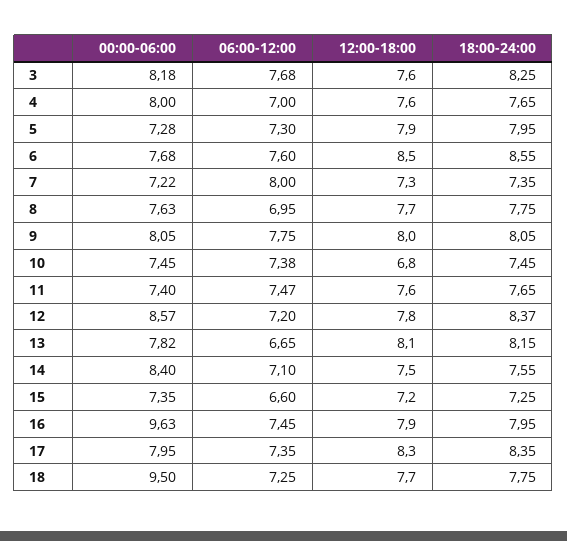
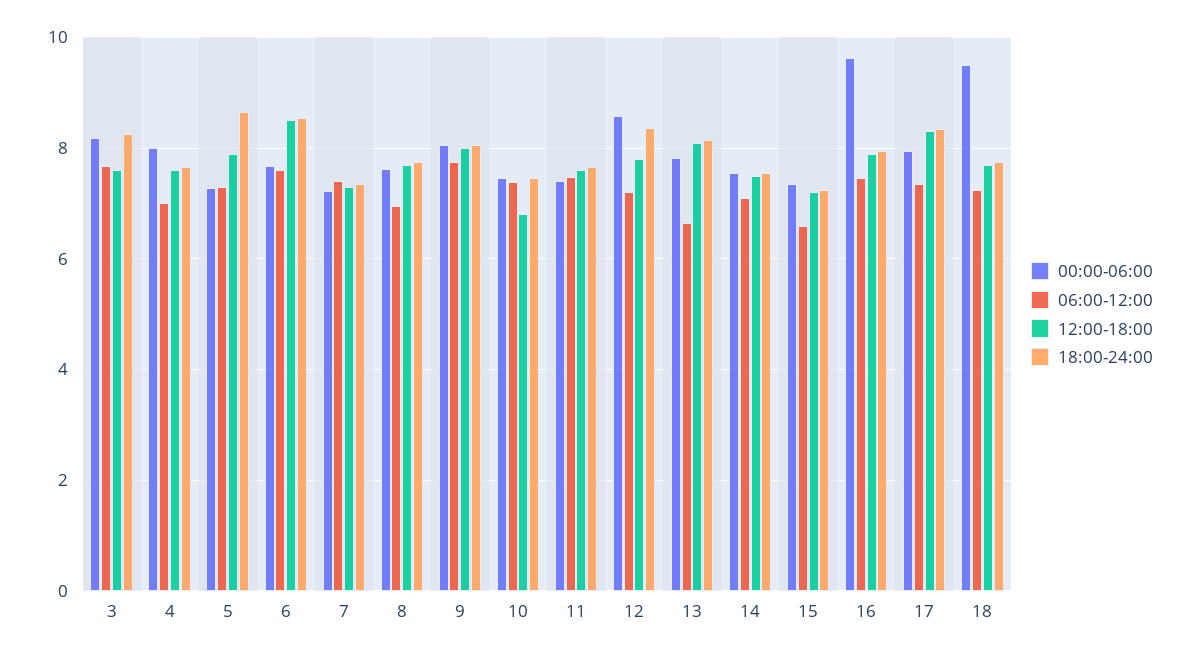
  {
    "00:00-06:00": {
      "3": 8.18,
      "4": 8,
      "5": 7.28,
      "6": 7.68,
      "7": 7.22,
      "8": 7.63,
      "9": 8.05,
      "10": 7.45,
      "11": 7.4,
      "12": 8.57,
      "13": 7.82,
-     "14": 8.4,
+     "14": 7.6,
      "15": 7.35,
      "16": 9.63,
      "17": 7.95,
      "18": 9.5
    },
    "06:00-12:00": {
      "3": 7.68,
      "4": 7,
      "5": 7.3,
      "6": 7.6,
-     "7": 8,
+     "7": 7.4,
      "8": 6.95,
      "9": 7.75,
      "10": 7.38,
      "11": 7.47,
      "12": 7.2,
      "13": 6.65,
      "14": 7.1,
      "15": 6.6,
      "16": 7.45,
      "17": 7.35,
      "18": 7.25
    },
    "12:00-18:00": {
      "3": 7.6,
      "4": 7.6,
      "5": 7.9,
      "6": 8.5,
      "7": 7.3,
      "8": 7.7,
      "9": 8,
      "10": 6.8,
      "11": 7.6,
      "12": 7.8,
      "13": 8.1,
      "14": 7.5,
      "15": 7.2,
      "16": 7.9,
      "17": 8.3,
      "18": 7.7
    },
    "18:00-24:00": {
      "3": 8.25,
      "4": 7.65,
-     "5": 7.95,
+     "5": 8.6,
      "6": 8.55,
      "7": 7.35,
      "8": 7.75,
      "9": 8.05,
      "10": 7.45,
      "11": 7.65,
      "12": 8.37,
      "13": 8.15,
      "14": 7.55,
      "15": 7.25,
      "16": 7.95,
      "17": 8.35,
      "18": 7.75
    }
  }

